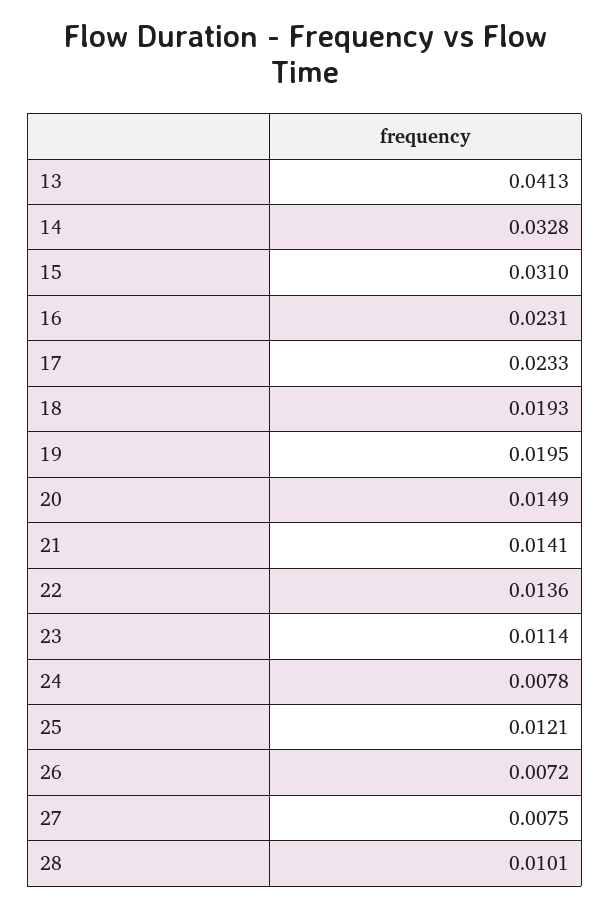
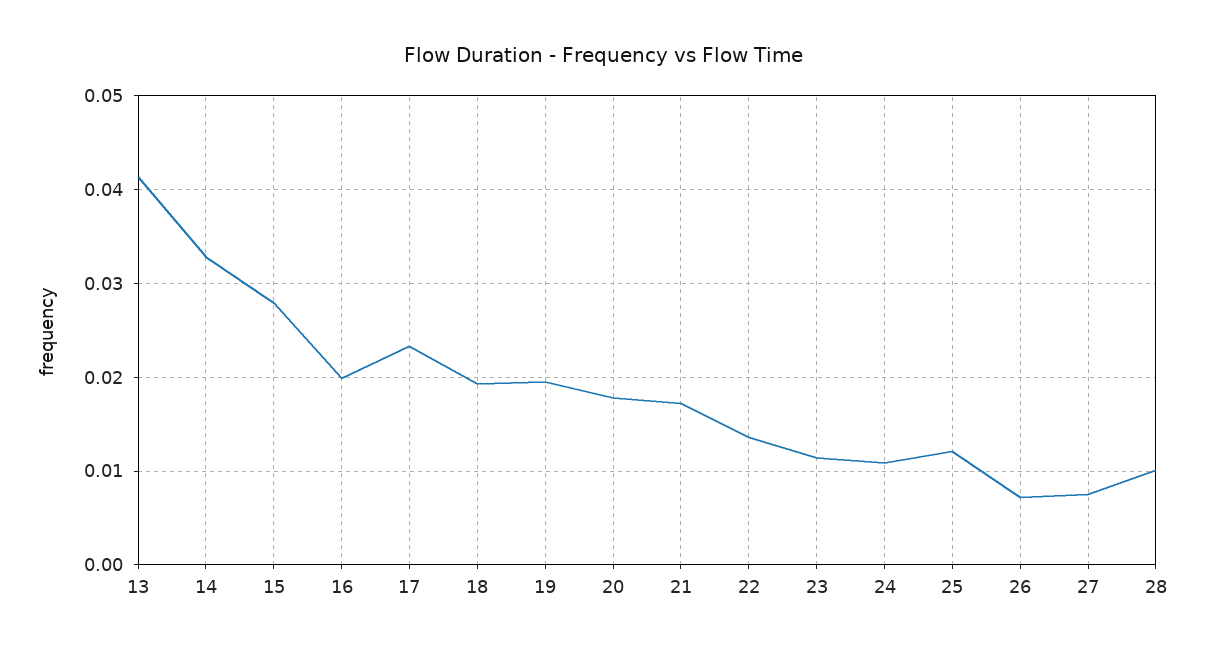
  {
    "13": 0.0413,
    "14": 0.0328,
-   "15": 0.031,
+   "15": 0.028,
-   "16": 0.0231,
+   "16": 0.02,
    "17": 0.0233,
    "18": 0.0193,
    "19": 0.0195,
-   "20": 0.0149,
+   "20": 0.018,
-   "21": 0.0141,
+   "21": 0.017,
    "22": 0.0136,
    "23": 0.0114,
-   "24": 0.0078,
+   "24": 0.011,
    "25": 0.0121,
    "26": 0.0072,
    "27": 0.0075,
    "28": 0.0101
  }

